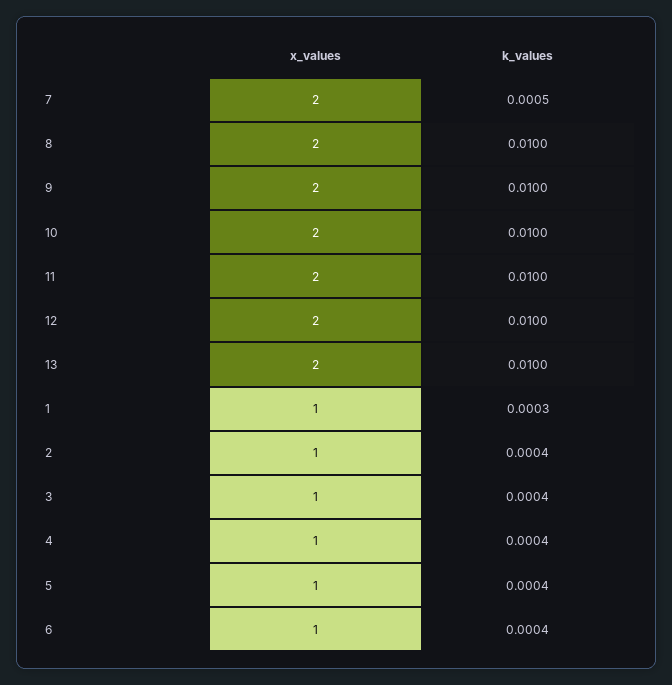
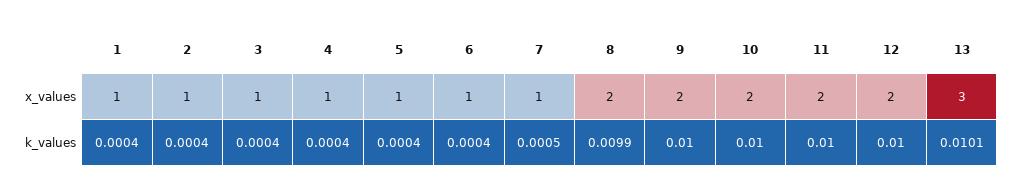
  {
    "x_values": {
-     "7": 2,
+     "7": 1,
      "8": 2,
      "9": 2,
      "10": 2,
      "11": 2,
      "12": 2,
-     "13": 2,
+     "13": 3,
      "1": 1,
      "2": 1,
      "3": 1,
      "4": 1,
      "5": 1,
      "6": 1
    },
    "k_values": {
      "7": 0.0005,
-     "8": 0.01,
+     "8": 0.0099,
      "9": 0.01,
      "10": 0.01,
      "11": 0.01,
      "12": 0.01,
-     "13": 0.01,
+     "13": 0.0101,
-     "1": 0.0003,
+     "1": 0.0004,
      "2": 0.0004,
      "3": 0.0004,
      "4": 0.0004,
      "5": 0.0004,
      "6": 0.0004
    }
  }

